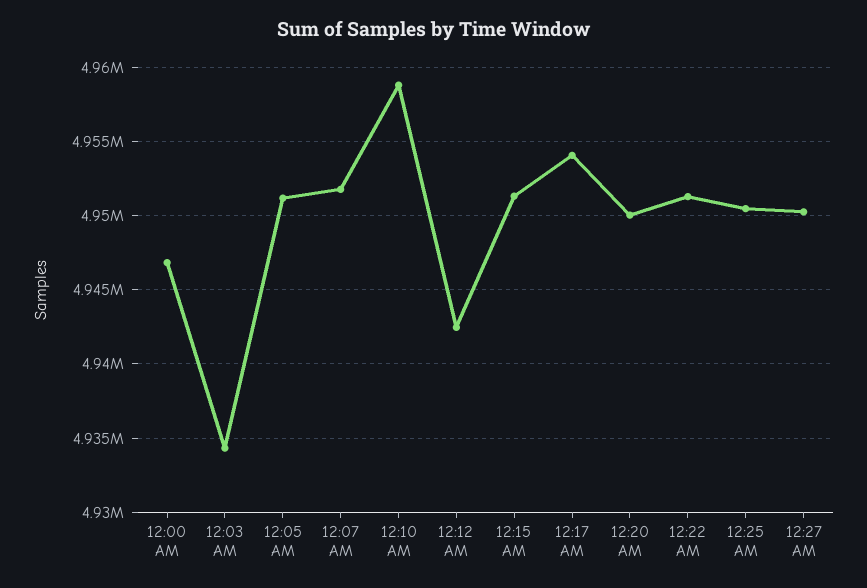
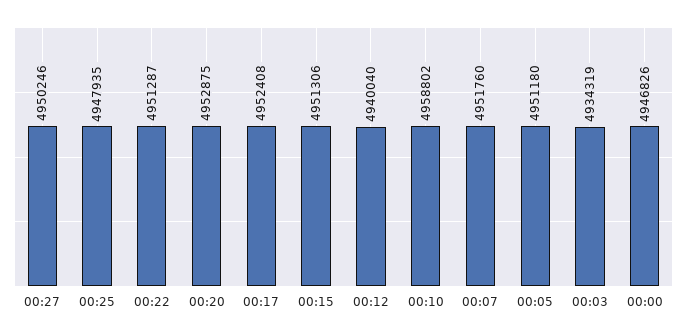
  {
    "12:00 AM": 4946826,
    "12:03 AM": 4934319,
    "12:05 AM": 4951180,
    "12:07 AM": 4951760,
    "12:10 AM": 4958802,
-   "12:12 AM": 4942500,
+   "12:12 AM": 4940040,
    "12:15 AM": 4951306,
-   "12:17 AM": 4954000,
+   "12:17 AM": 4952408,
-   "12:20 AM": 4950000,
+   "12:20 AM": 4952875,
    "12:22 AM": 4951287,
-   "12:25 AM": 4950500,
+   "12:25 AM": 4947935,
    "12:27 AM": 4950246
  }

